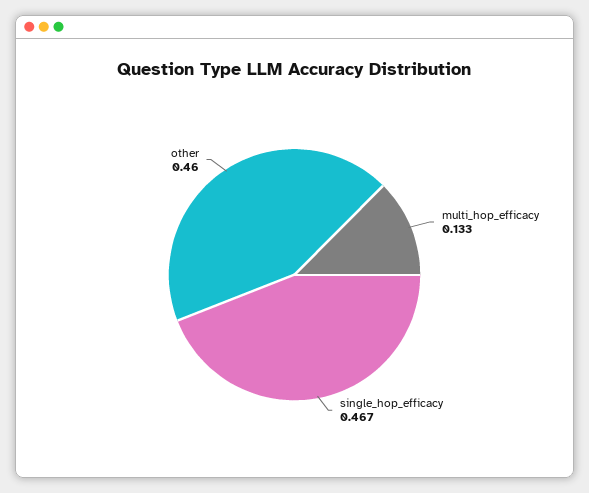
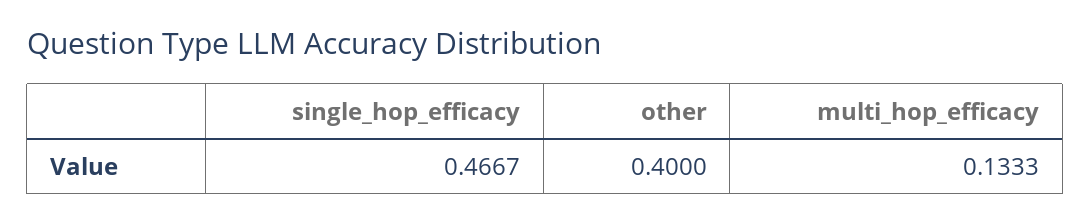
  {
    "multi_hop_efficacy": 0.1333,
    "single_hop_efficacy": 0.4667,
-   "other": 0.46
+   "other": 0.4
  }

